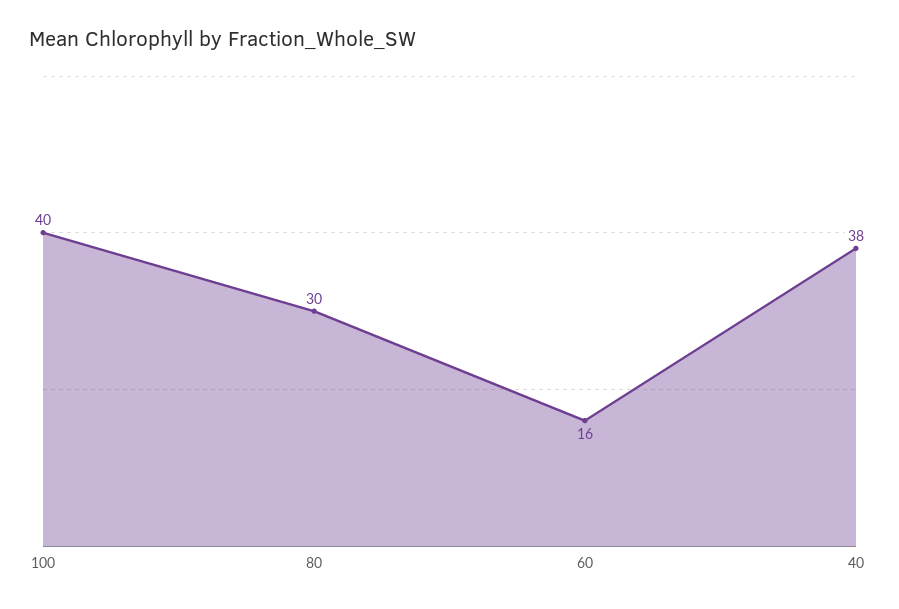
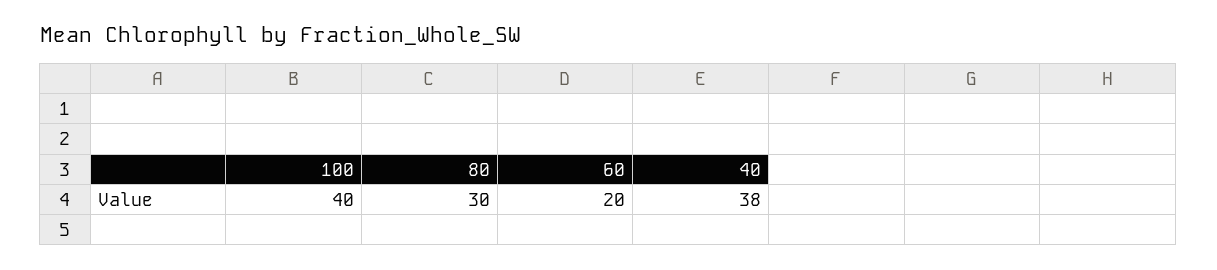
  {
    "100": 40,
    "80": 30,
-   "60": 16,
+   "60": 20,
    "40": 38
  }

